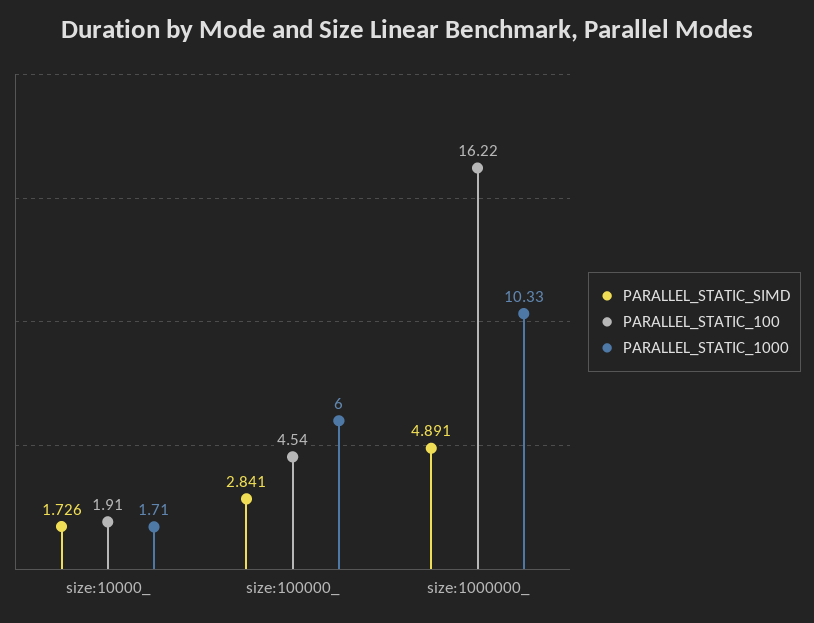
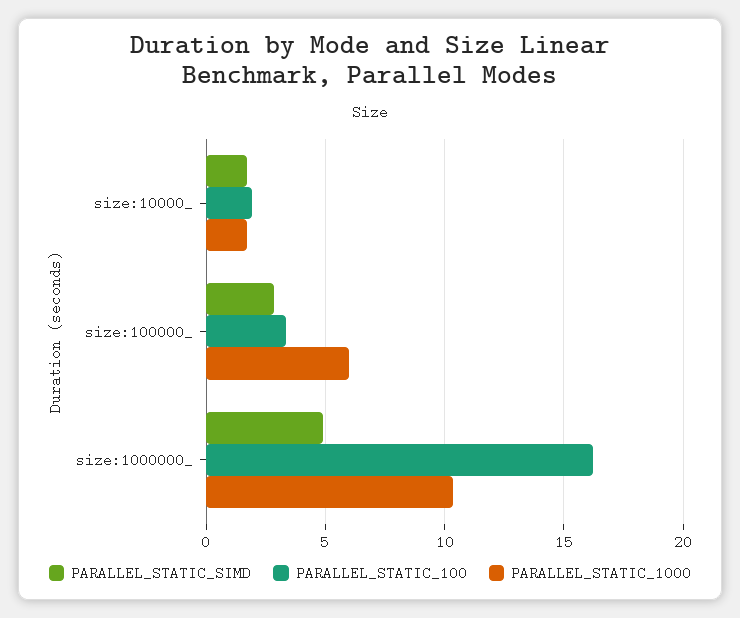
  {
    "PARALLEL_STATIC_SIMD": {
      "size:10000_": 1.726,
      "size:100000_": 2.841,
      "size:1000000_": 4.891
    },
    "PARALLEL_STATIC_100": {
      "size:10000_": 1.91,
-     "size:100000_": 4.54,
+     "size:100000_": 3.5,
      "size:1000000_": 16.22
    },
    "PARALLEL_STATIC_1000": {
      "size:10000_": 1.71,
      "size:100000_": 6,
      "size:1000000_": 10.33
    }
  }

